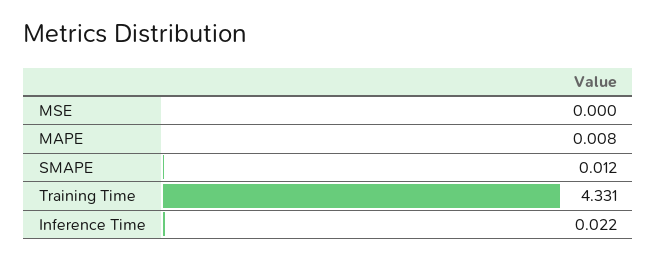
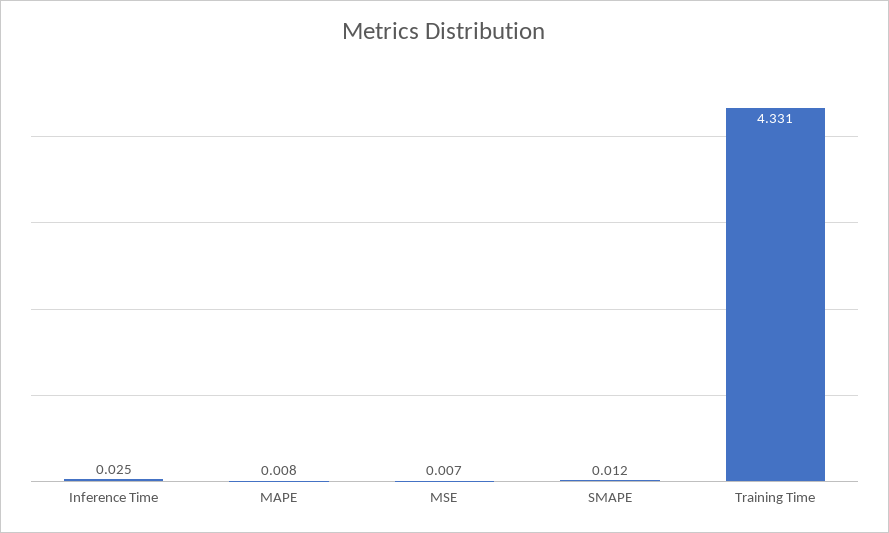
  {
-   "MSE": 0,
+   "MSE": 0.007,
    "MAPE": 0.008,
    "SMAPE": 0.012,
    "Training Time": 4.331,
-   "Inference Time": 0.022
+   "Inference Time": 0.025
  }

